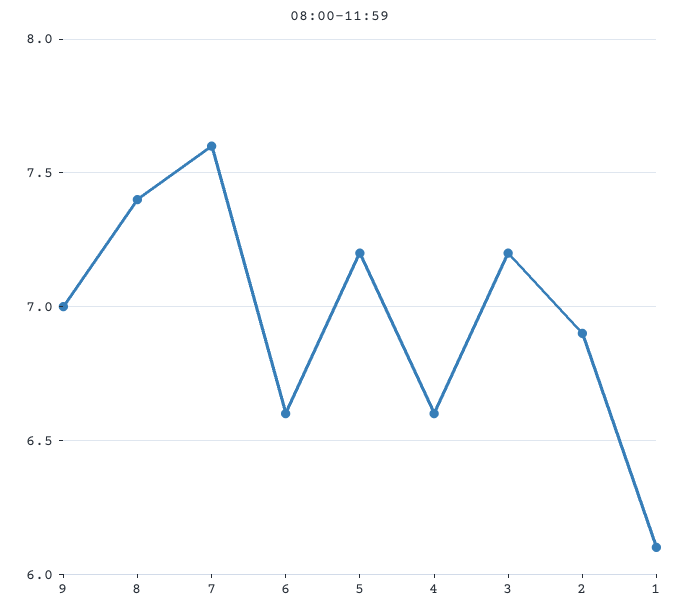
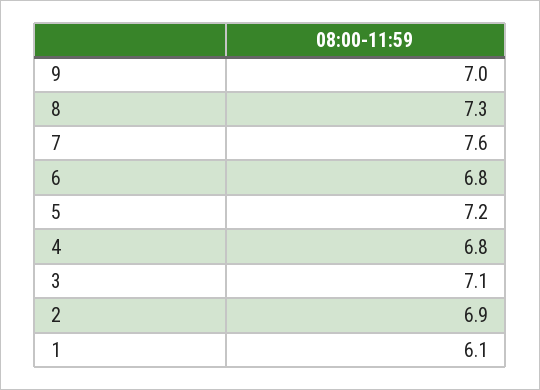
  {
    "9": 7,
-   "8": 7.4,
+   "8": 7.3,
    "7": 7.6,
-   "6": 6.6,
+   "6": 6.8,
    "5": 7.2,
-   "4": 6.6,
+   "4": 6.8,
-   "3": 7.2,
+   "3": 7.1,
    "2": 6.9,
    "1": 6.1
  }

